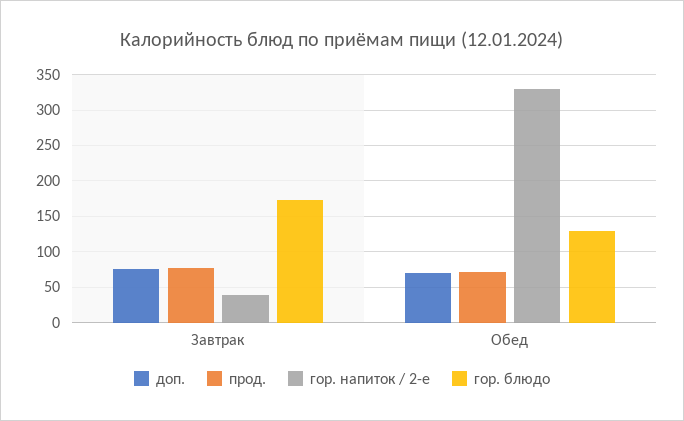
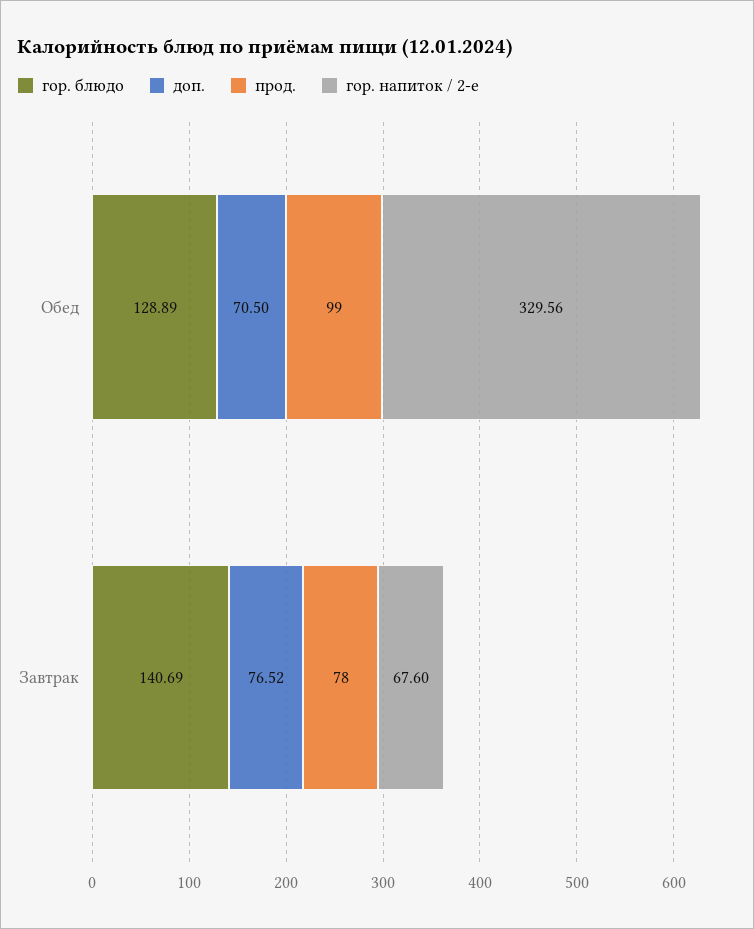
  {
    "доп.": {
      "Завтрак": 76.52,
      "Обед": 70.5
    },
    "прод.": {
      "Завтрак": 78,
-     "Обед": 70
+     "Обед": 99
    },
    "гор. напиток / 2-е": {
-     "Завтрак": 40,
+     "Завтрак": 67.6,
      "Обед": 329.56
    },
    "гор. блюдо": {
-     "Завтрак": 170,
+     "Завтрак": 140.69,
      "Обед": 128.89
    }
  }

